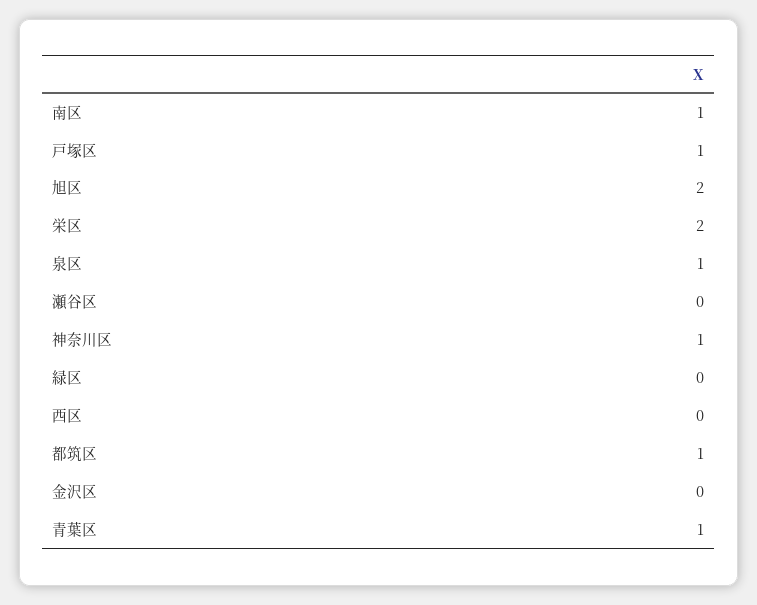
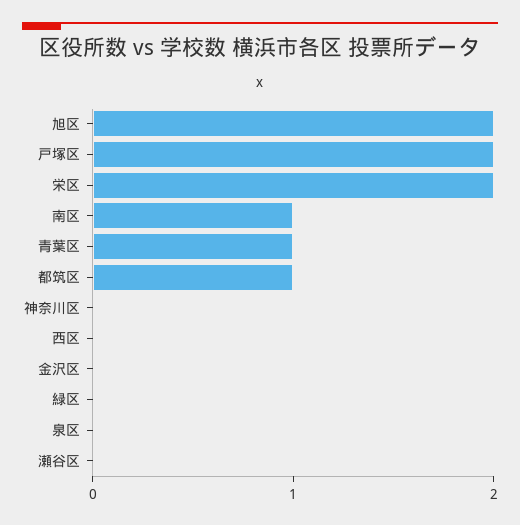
  {
    "南区": 1,
-   "戸塚区": 1,
+   "戸塚区": 2,
    "旭区": 2,
    "栄区": 2,
-   "泉区": 1,
+   "泉区": 0,
    "瀬谷区": 0,
-   "神奈川区": 1,
+   "神奈川区": 0,
    "緑区": 0,
    "西区": 0,
    "都筑区": 1,
    "金沢区": 0,
    "青葉区": 1
  }

